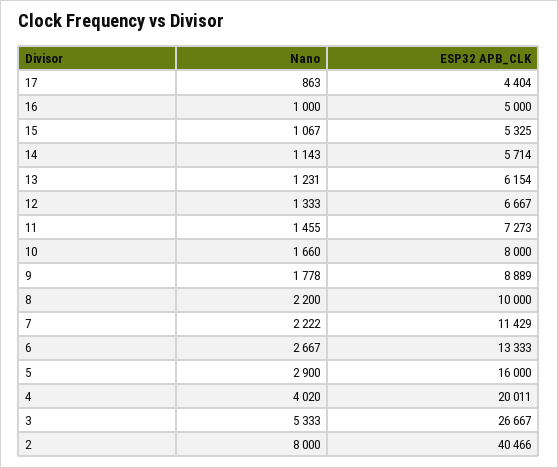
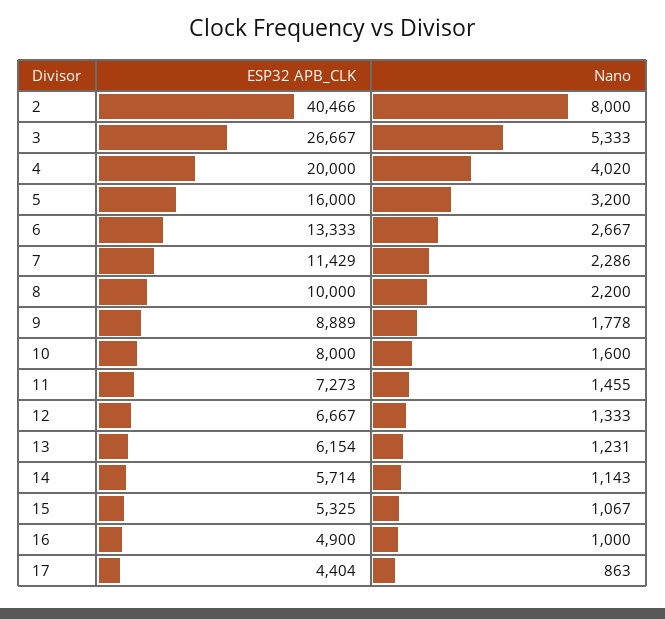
  {
    "Nano": {
      "17": 863,
      "16": 1000,
      "15": 1067,
      "14": 1143,
      "13": 1231,
      "12": 1333,
      "11": 1455,
-     "10": 1660,
+     "10": 1600,
      "9": 1778,
      "8": 2200,
-     "7": 2222,
+     "7": 2286,
      "6": 2667,
-     "5": 2900,
+     "5": 3200,
      "4": 4020,
      "3": 5333,
      "2": 8000
    },
    "ESP32 APB_CLK": {
      "17": 4404,
-     "16": 5000,
+     "16": 4900,
      "15": 5325,
      "14": 5714,
      "13": 6154,
      "12": 6667,
      "11": 7273,
      "10": 8000,
      "9": 8889,
      "8": 10000,
      "7": 11429,
      "6": 13333,
      "5": 16000,
-     "4": 20011,
+     "4": 20000,
      "3": 26667,
      "2": 40466
    }
  }

